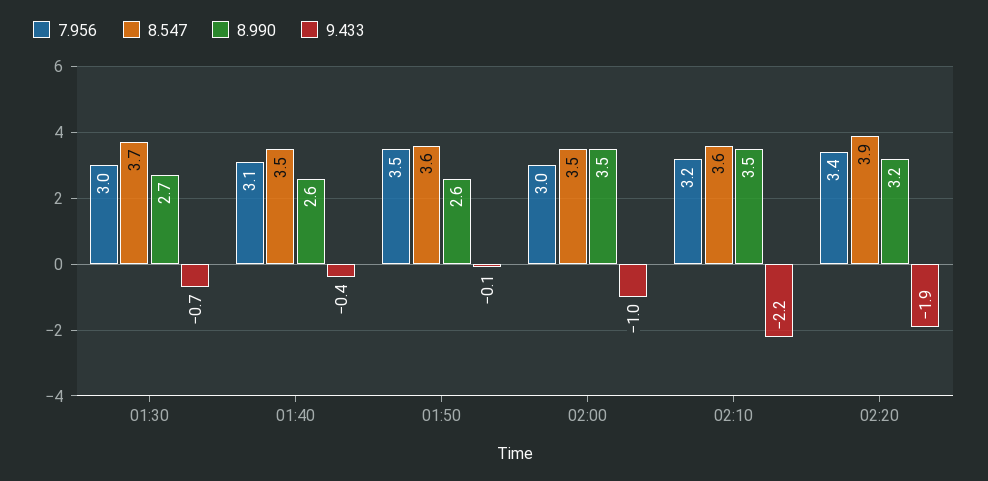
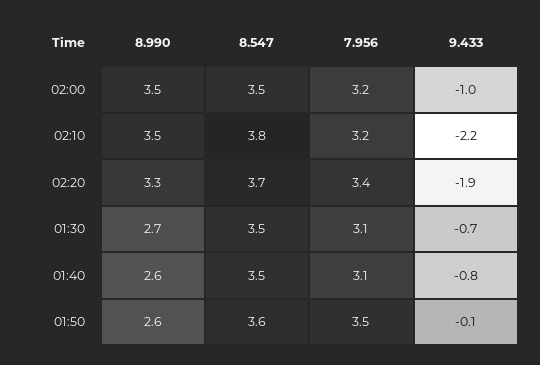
  {
    "7.956": {
-     "01:30": 3,
+     "01:30": 3.1,
      "01:40": 3.1,
      "01:50": 3.5,
-     "02:00": 3,
+     "02:00": 3.2,
      "02:10": 3.2,
      "02:20": 3.4
    },
    "8.547": {
-     "01:30": 3.7,
+     "01:30": 3.5,
      "01:40": 3.5,
      "01:50": 3.6,
      "02:00": 3.5,
-     "02:10": 3.6,
+     "02:10": 3.8,
-     "02:20": 3.9
+     "02:20": 3.7
    },
    "8.990": {
      "01:30": 2.7,
      "01:40": 2.6,
      "01:50": 2.6,
      "02:00": 3.5,
      "02:10": 3.5,
-     "02:20": 3.2
+     "02:20": 3.3
    },
    "9.433": {
      "01:30": -0.7,
-     "01:40": -0.4,
+     "01:40": -0.8,
      "01:50": -0.1,
      "02:00": -1,
      "02:10": -2.2,
      "02:20": -1.9
    }
  }

